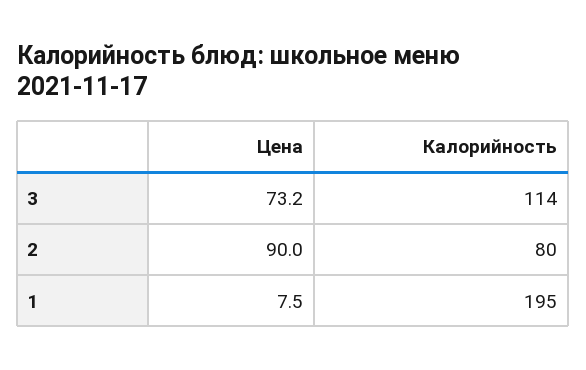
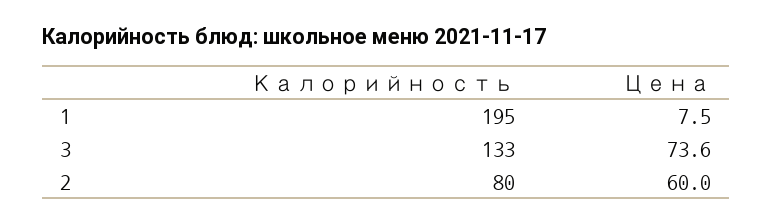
  {
    "Цена": {
-     "3": 73.2,
+     "3": 73.6,
-     "2": 90,
+     "2": 60,
      "1": 7.5
    },
    "Калорийность": {
-     "3": 114,
+     "3": 133,
      "2": 80,
      "1": 195
    }
  }

